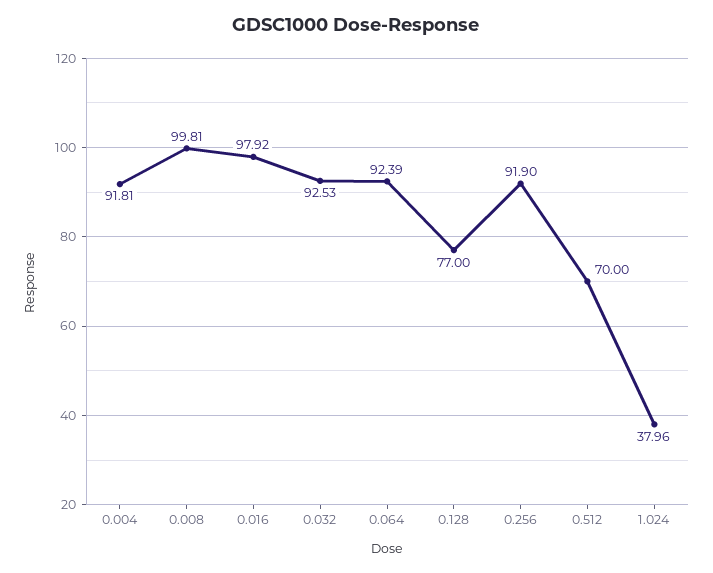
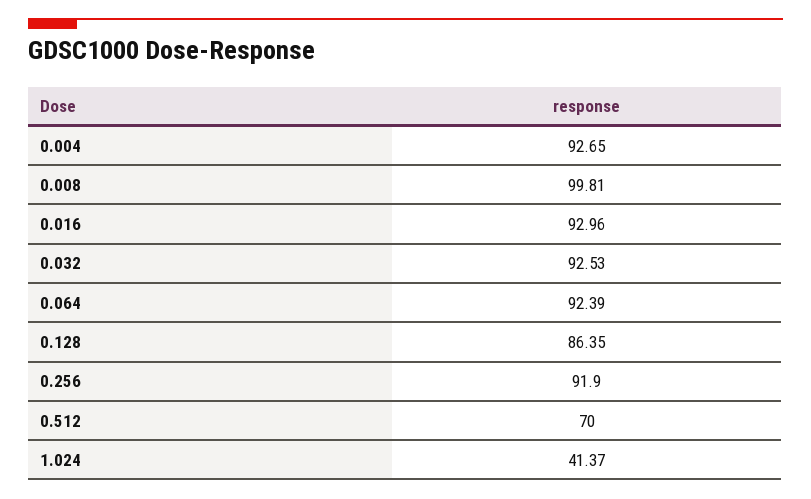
  {
-   "0.004": 91.81,
+   "0.004": 92.65,
    "0.008": 99.81,
-   "0.016": 97.92,
+   "0.016": 92.96,
    "0.032": 92.53,
    "0.064": 92.39,
-   "0.128": 77,
+   "0.128": 86.35,
    "0.256": 91.9,
    "0.512": 70,
-   "1.024": 37.96
+   "1.024": 41.37
  }

